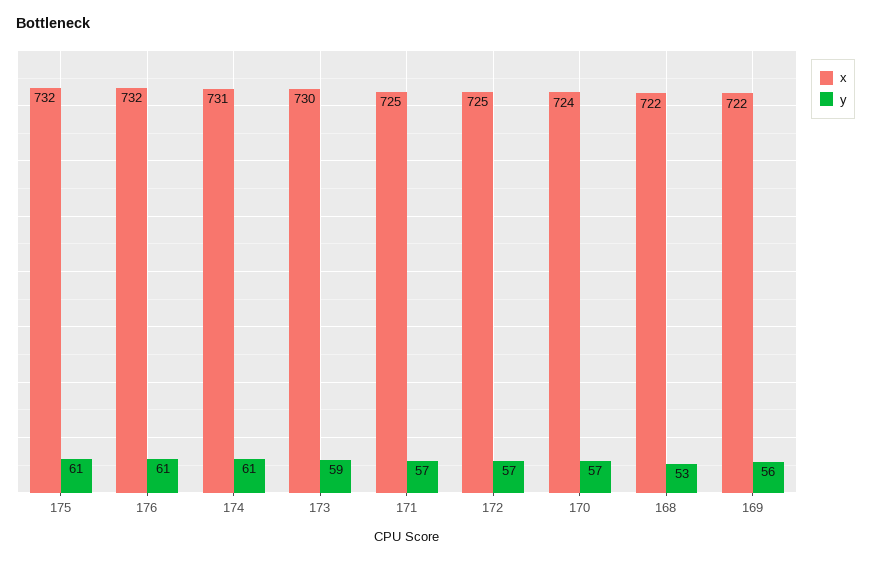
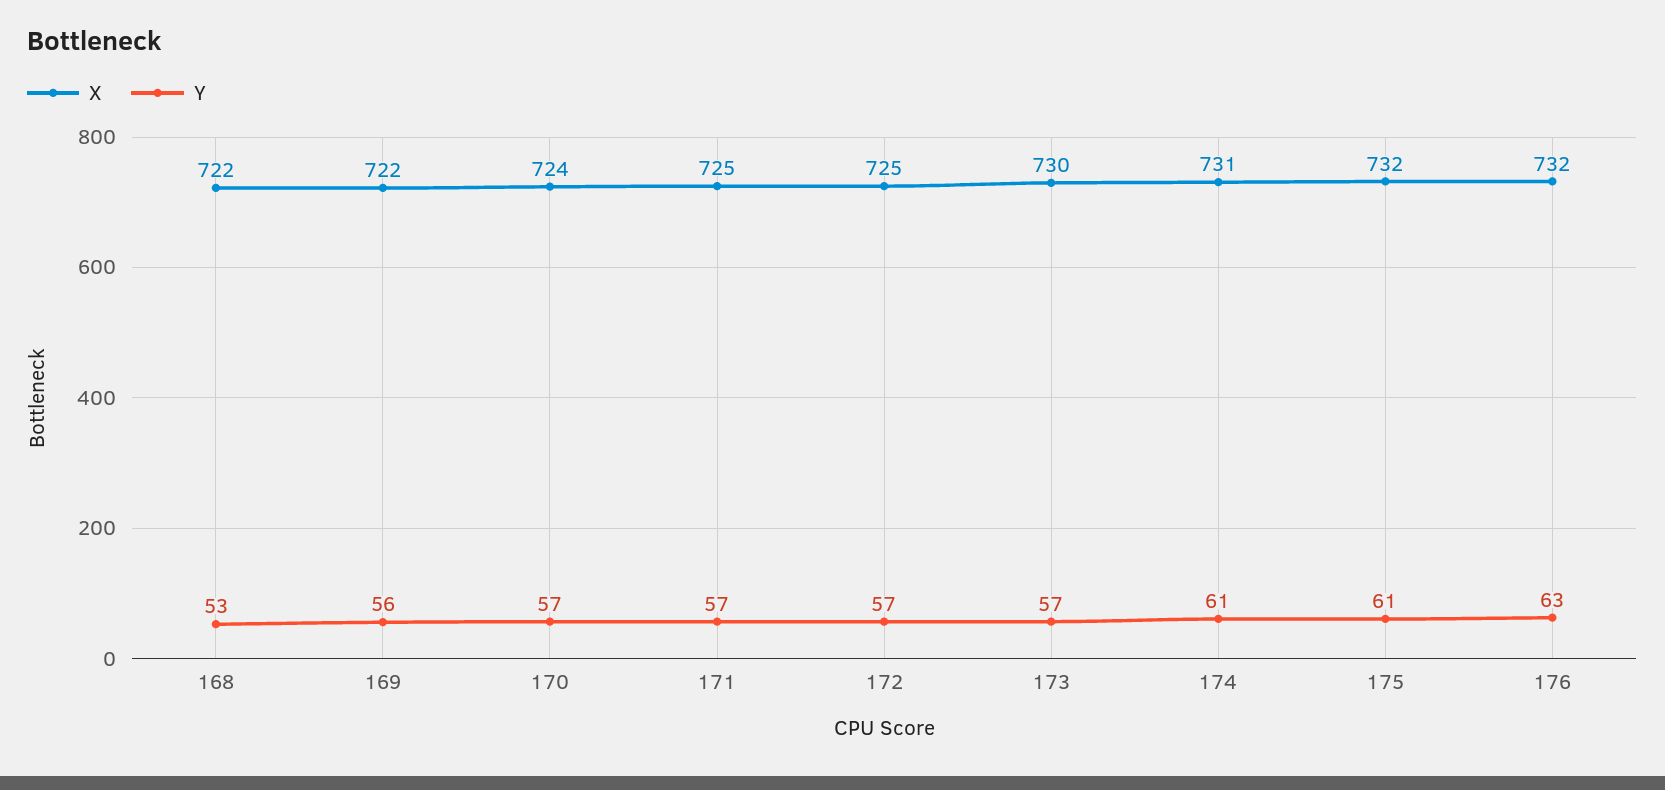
  {
    "x": {
      "175": 732,
      "176": 732,
      "174": 731,
      "173": 730,
      "171": 725,
      "172": 725,
      "170": 724,
      "168": 722,
      "169": 722
    },
    "y": {
      "175": 61,
-     "176": 61,
+     "176": 63,
      "174": 61,
-     "173": 59,
+     "173": 57,
      "171": 57,
      "172": 57,
      "170": 57,
      "168": 53,
      "169": 56
    }
  }

